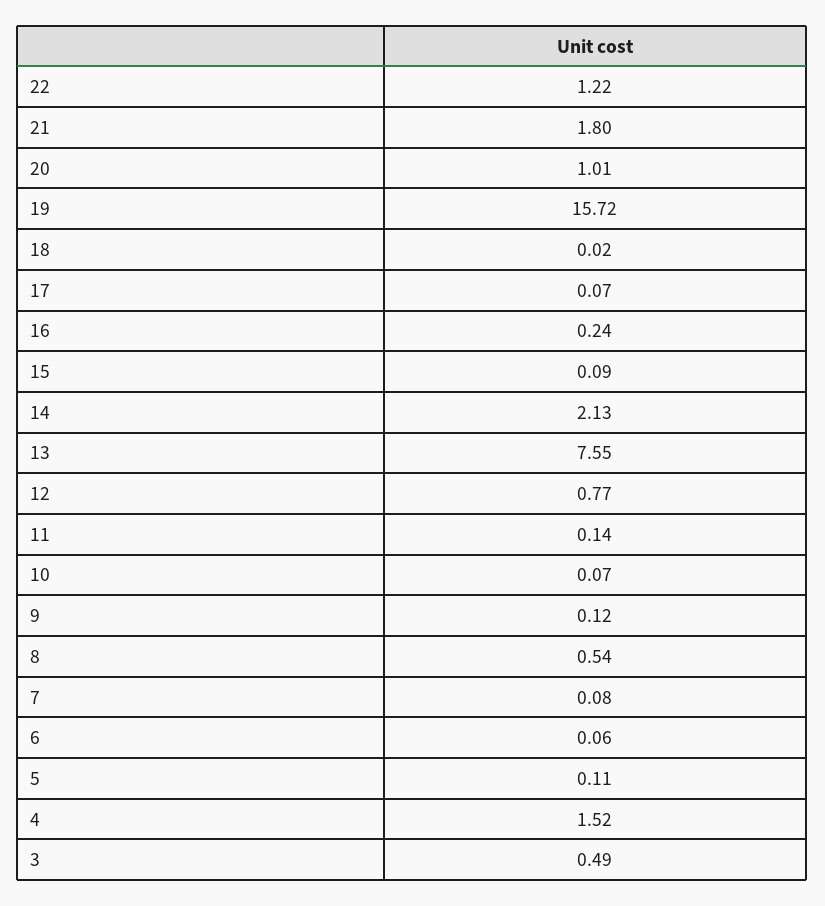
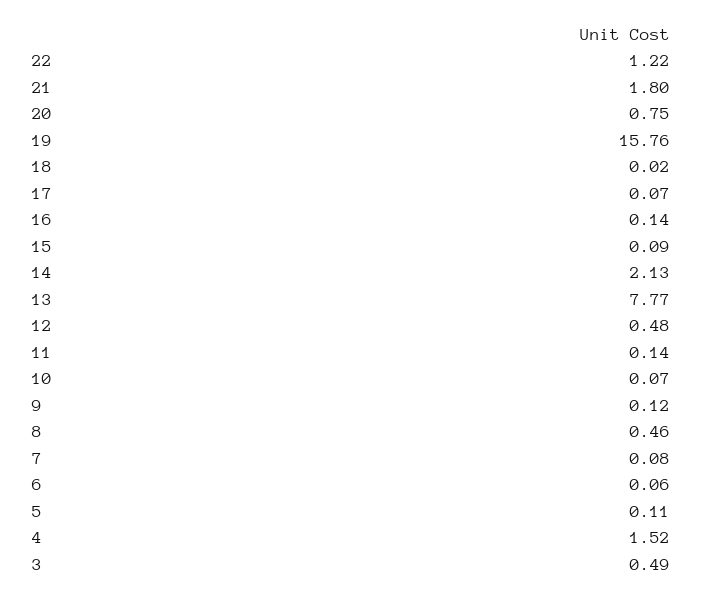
  {
    "22": 1.22,
    "21": 1.8,
-   "20": 1.01,
+   "20": 0.75,
-   "19": 15.72,
+   "19": 15.76,
    "18": 0.02,
    "17": 0.07,
-   "16": 0.24,
+   "16": 0.14,
    "15": 0.09,
    "14": 2.13,
-   "13": 7.55,
+   "13": 7.77,
-   "12": 0.77,
+   "12": 0.48,
    "11": 0.14,
    "10": 0.07,
    "9": 0.12,
-   "8": 0.54,
+   "8": 0.46,
    "7": 0.08,
    "6": 0.06,
    "5": 0.11,
    "4": 1.52,
    "3": 0.49
  }

